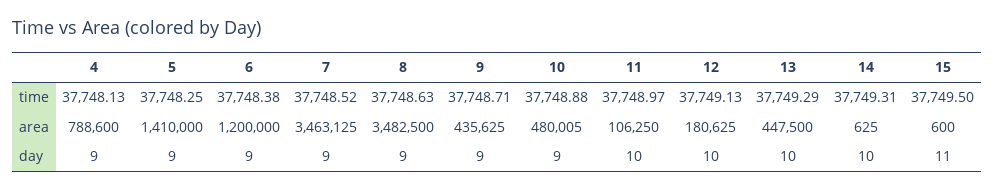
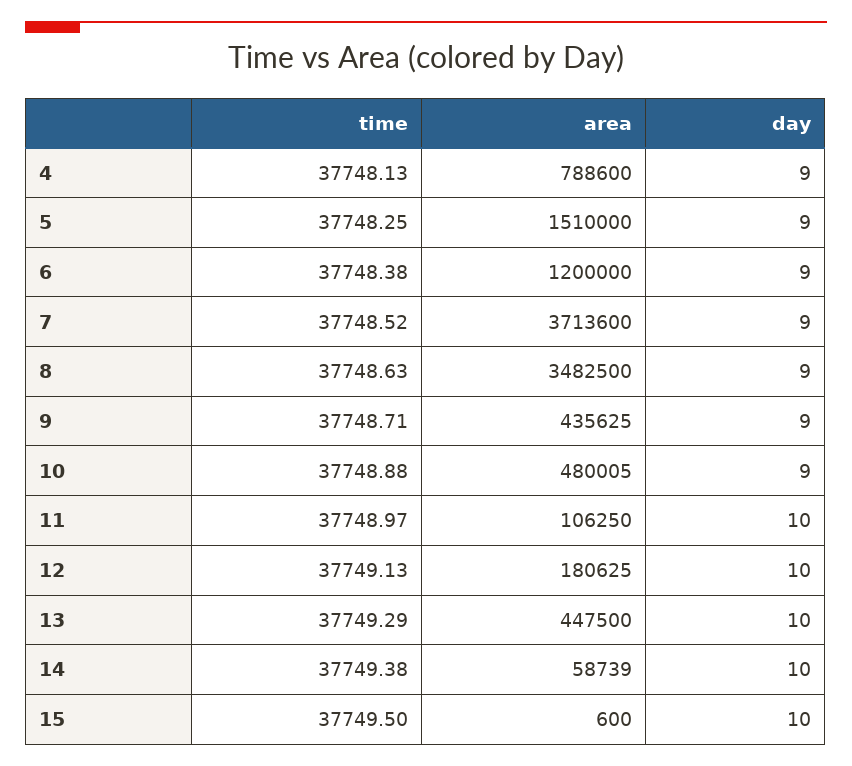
  {
    "4": {
      "time": 37748.13,
      "area": 788600,
      "day": 9
    },
    "5": {
      "time": 37748.25,
-     "area": 1410000,
+     "area": 1510000,
      "day": 9
    },
    "6": {
      "time": 37748.38,
      "area": 1200000,
      "day": 9
    },
    "7": {
      "time": 37748.52,
-     "area": 3463125,
+     "area": 3713600,
      "day": 9
    },
    "8": {
      "time": 37748.63,
      "area": 3482500,
      "day": 9
    },
    "9": {
      "time": 37748.71,
      "area": 435625,
      "day": 9
    },
    "10": {
      "time": 37748.88,
      "area": 480005,
      "day": 9
    },
    "11": {
      "time": 37748.97,
      "area": 106250,
      "day": 10
    },
    "12": {
      "time": 37749.13,
      "area": 180625,
      "day": 10
    },
    "13": {
      "time": 37749.29,
      "area": 447500,
      "day": 10
    },
    "14": {
-     "time": 37749.31,
+     "time": 37749.38,
-     "area": 625,
+     "area": 58739,
      "day": 10
    },
    "15": {
      "time": 37749.5,
      "area": 600,
-     "day": 11
+     "day": 10
    }
  }

